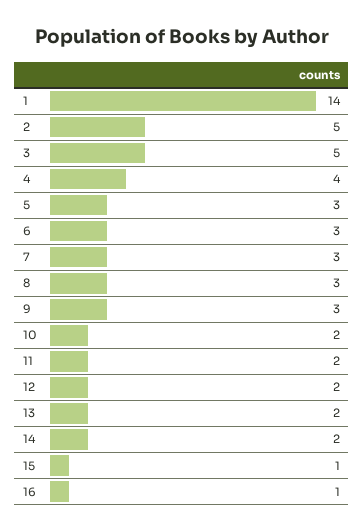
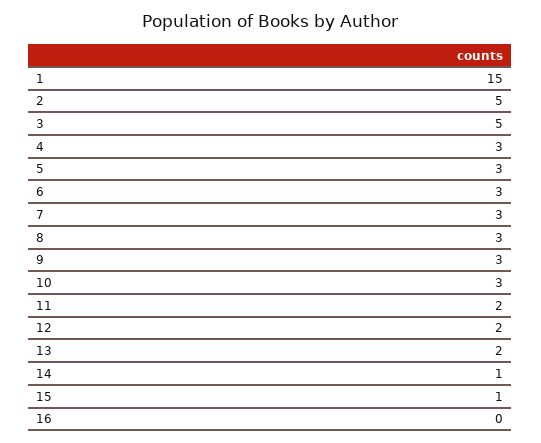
  {
-   "1": 14,
+   "1": 15,
    "2": 5,
    "3": 5,
-   "4": 4,
+   "4": 3,
    "5": 3,
    "6": 3,
    "7": 3,
    "8": 3,
    "9": 3,
-   "10": 2,
+   "10": 3,
    "11": 2,
    "12": 2,
    "13": 2,
-   "14": 2,
+   "14": 1,
    "15": 1,
-   "16": 1
+   "16": 0
  }

